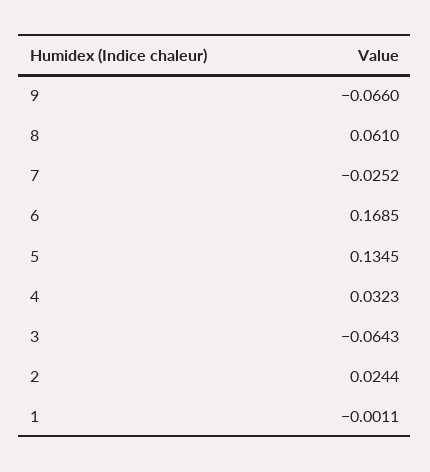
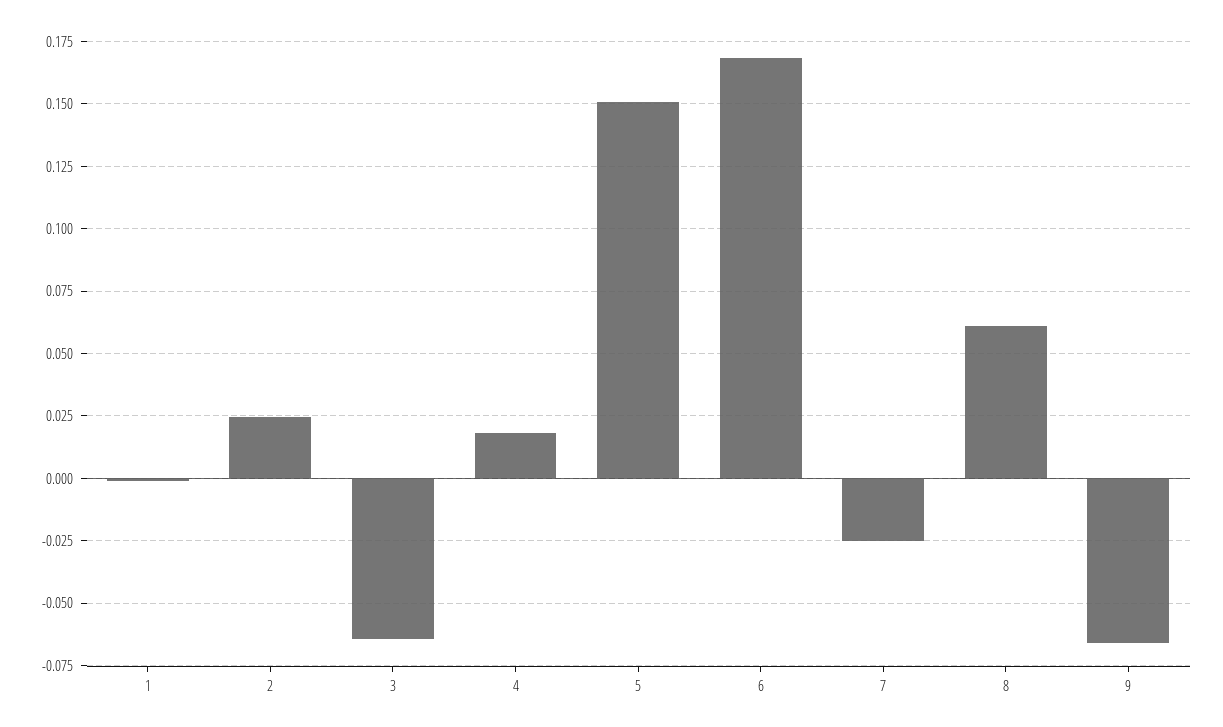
  {
    "9": -0.066,
    "8": 0.061,
    "7": -0.0252,
    "6": 0.1685,
-   "5": 0.1345,
+   "5": 0.15,
-   "4": 0.0323,
+   "4": 0.0175,
    "3": -0.0643,
    "2": 0.0244,
    "1": -0.0011
  }

